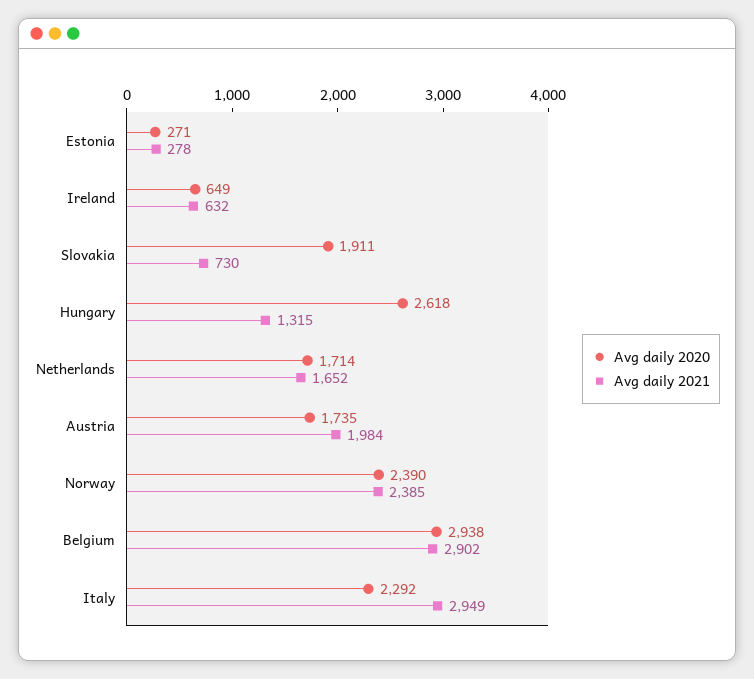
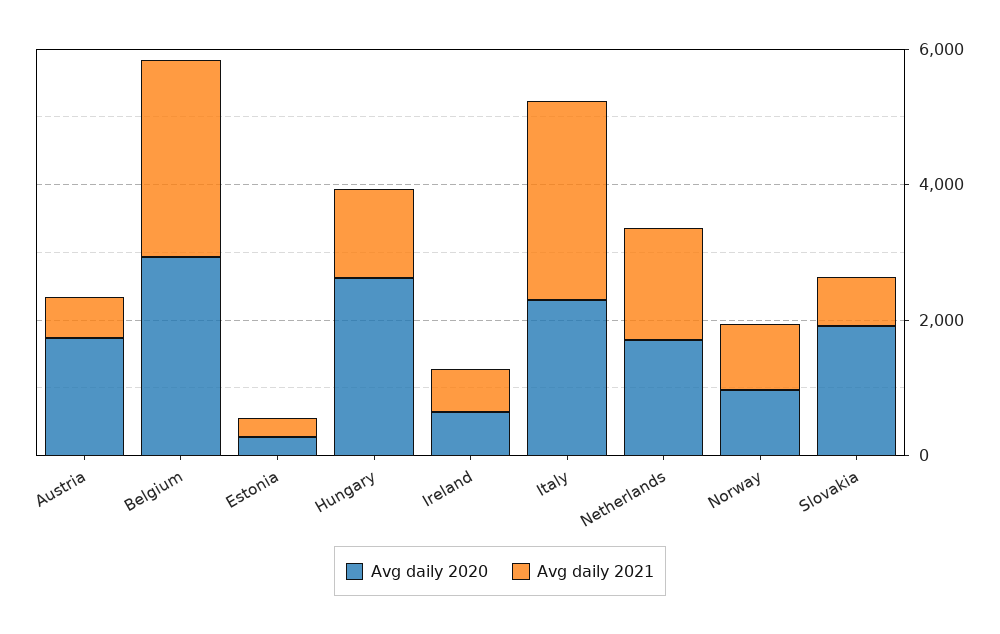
  {
    "Avg daily 2020": {
      "Estonia": 271,
      "Ireland": 649,
      "Slovakia": 1911,
      "Hungary": 2618,
      "Netherlands": 1714,
      "Austria": 1735,
-     "Norway": 2390,
+     "Norway": 1000,
      "Belgium": 2938,
      "Italy": 2292
    },
    "Avg daily 2021": {
      "Estonia": 278,
      "Ireland": 632,
      "Slovakia": 730,
      "Hungary": 1315,
      "Netherlands": 1652,
-     "Austria": 1984,
+     "Austria": 500,
-     "Norway": 2385,
+     "Norway": 1000,
      "Belgium": 2902,
      "Italy": 2949
    }
  }

